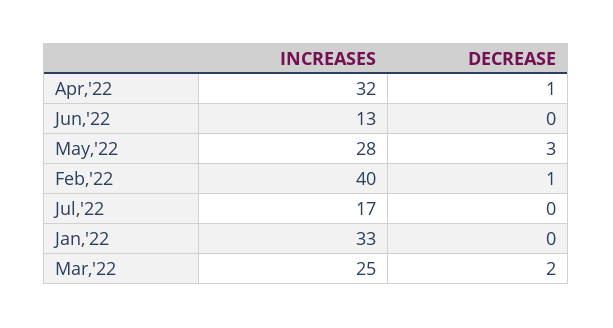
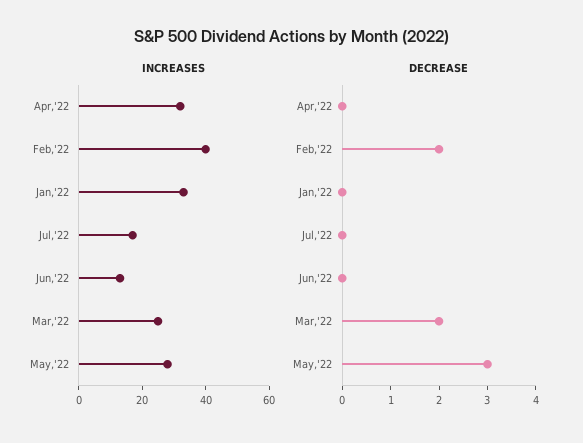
  {
    "INCREASES": {
      "Apr,'22": 32,
      "Jun,'22": 13,
      "May,'22": 28,
      "Feb,'22": 40,
      "Jul,'22": 17,
      "Jan,'22": 33,
      "Mar,'22": 25
    },
    "DECREASE": {
-     "Apr,'22": 1,
+     "Apr,'22": 0,
      "Jun,'22": 0,
      "May,'22": 3,
-     "Feb,'22": 1,
+     "Feb,'22": 2,
      "Jul,'22": 0,
      "Jan,'22": 0,
      "Mar,'22": 2
    }
  }

